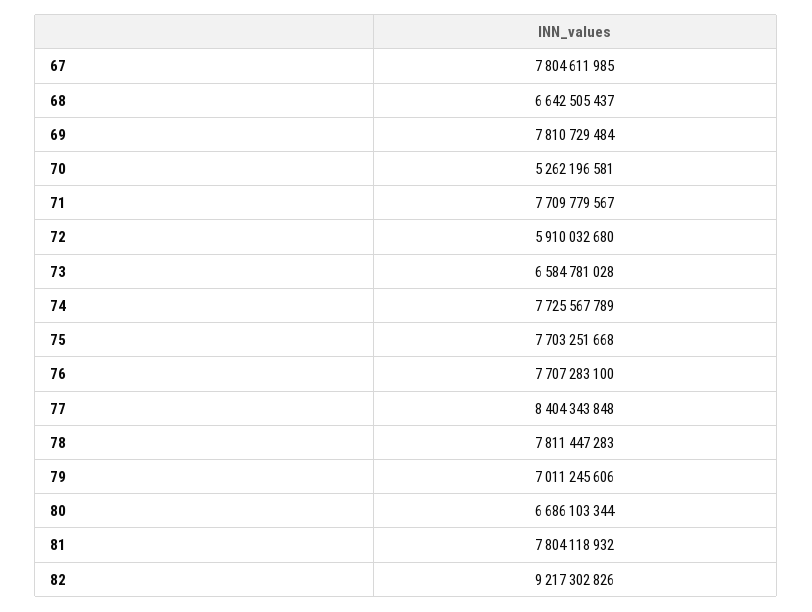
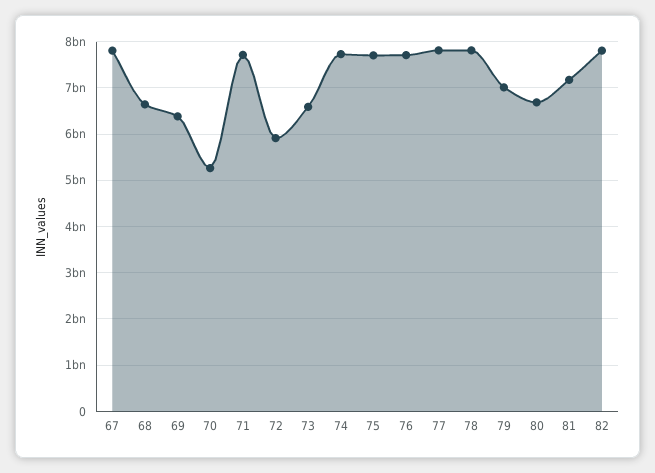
  {
    "67": 7804611985,
    "68": 6642505437,
-   "69": 7810729484,
+   "69": 6400000000,
    "70": 5262196581,
    "71": 7709779567,
    "72": 5910032680,
    "73": 6584781028,
    "74": 7725567789,
    "75": 7703251668,
    "76": 7707283100,
-   "77": 8404343848,
+   "77": 7800000000,
    "78": 7811447283,
    "79": 7011245606,
    "80": 6686103344,
-   "81": 7804118932,
+   "81": 7200000000,
-   "82": 9217302826
+   "82": 7800000000
  }

